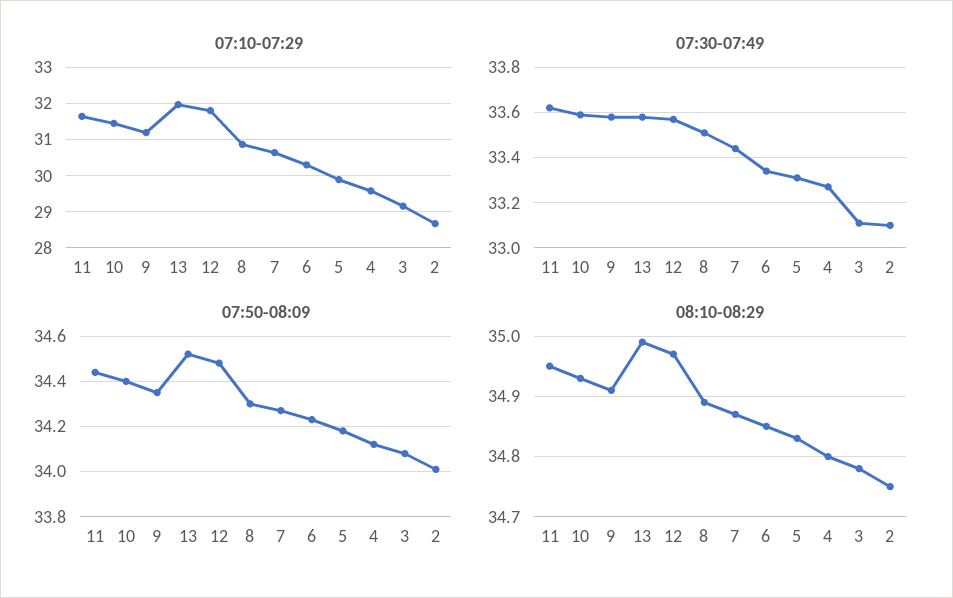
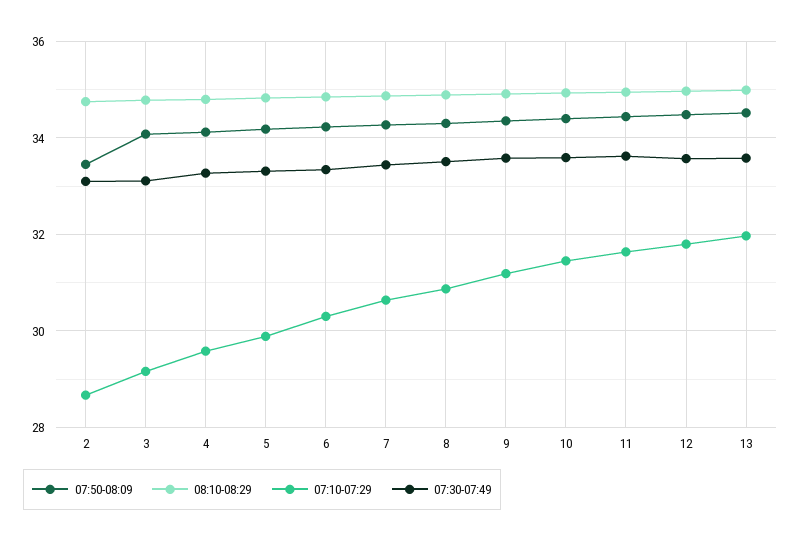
  {
    "07:10-07:29": {
      "11": 31.6,
      "10": 31.4,
      "9": 31.2,
      "13": 32,
      "12": 31.8,
      "8": 30.8,
      "7": 30.6,
      "6": 30.4,
      "5": 29.8,
      "4": 29.6,
      "3": 29.2,
      "2": 28.6
    },
    "07:30-07:49": {
      "11": 33.6,
      "10": 33.6,
      "9": 33.6,
      "13": 33.6,
      "12": 33.55,
      "8": 33.5,
      "7": 33.45,
      "6": 33.35,
      "5": 33.3,
      "4": 33.25,
      "3": 33.1,
      "2": 33.1
    },
    "07:50-08:09": {
      "11": 34.45,
      "10": 34.4,
      "9": 34.35,
      "13": 34.5,
      "12": 34.5,
      "8": 34.3,
      "7": 34.25,
      "6": 34.25,
      "5": 34.2,
      "4": 34.1,
      "3": 34.1,
-     "2": 34
+     "2": 33.4
    },
    "08:10-08:29": {
      "11": 34.95,
      "10": 34.93,
      "9": 34.91,
      "13": 34.99,
      "12": 34.97,
      "8": 34.89,
      "7": 34.87,
      "6": 34.85,
      "5": 34.83,
      "4": 34.8,
      "3": 34.78,
      "2": 34.75
    }
  }

